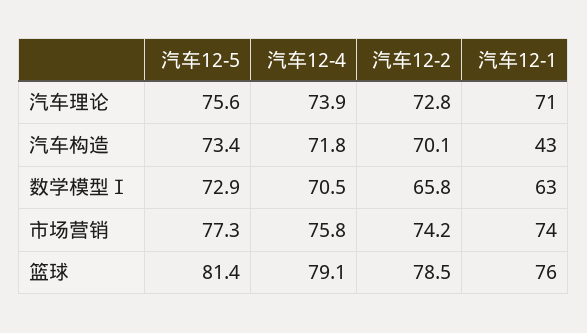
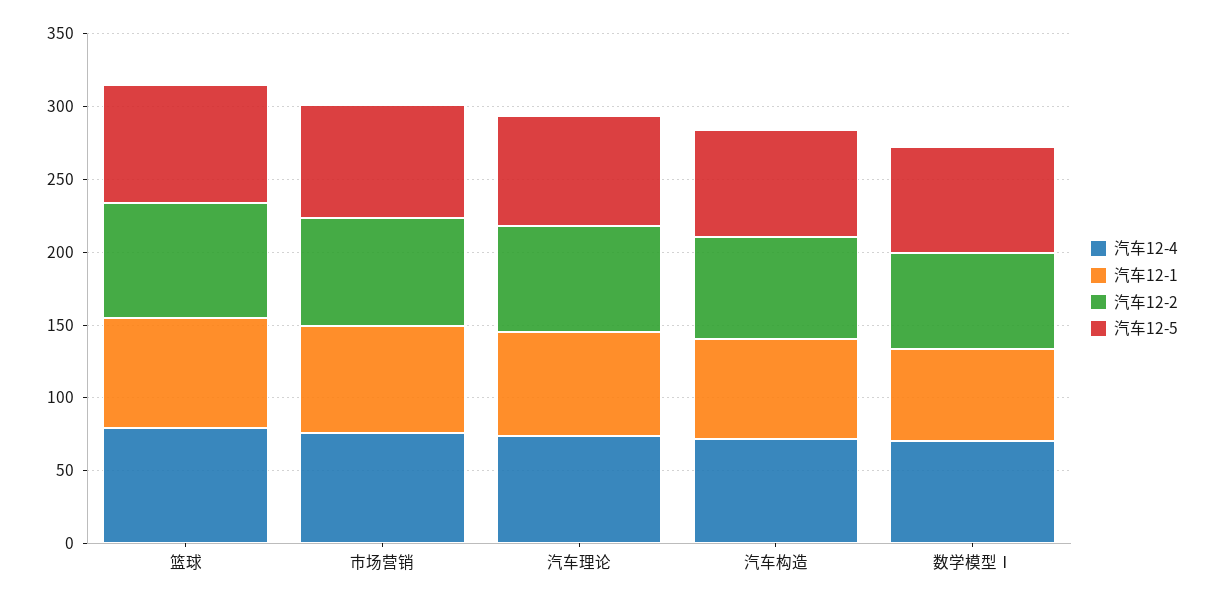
  {
    "汽车12-5": {
      "汽车理论": 75.6,
      "汽车构造": 73.4,
      "数学模型Ⅰ": 72.9,
      "市场营销": 77.3,
      "篮球": 81.4
    },
    "汽车12-4": {
      "汽车理论": 73.9,
      "汽车构造": 71.8,
      "数学模型Ⅰ": 70.5,
      "市场营销": 75.8,
      "篮球": 79.1
    },
    "汽车12-2": {
      "汽车理论": 72.8,
      "汽车构造": 70.1,
      "数学模型Ⅰ": 65.8,
      "市场营销": 74.2,
      "篮球": 78.5
    },
    "汽车12-1": {
      "汽车理论": 71,
-     "汽车构造": 43,
+     "汽车构造": 70,
      "数学模型Ⅰ": 63,
      "市场营销": 74,
      "篮球": 76
    }
  }

